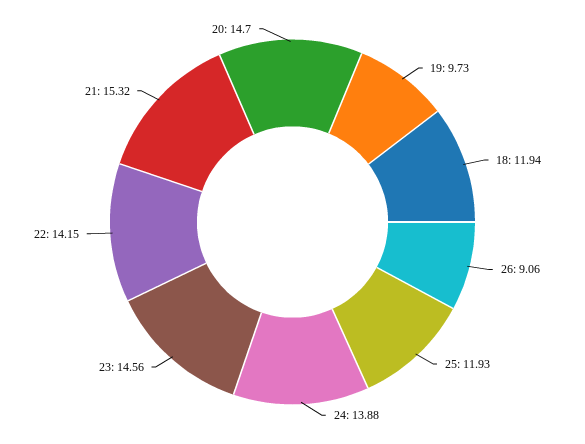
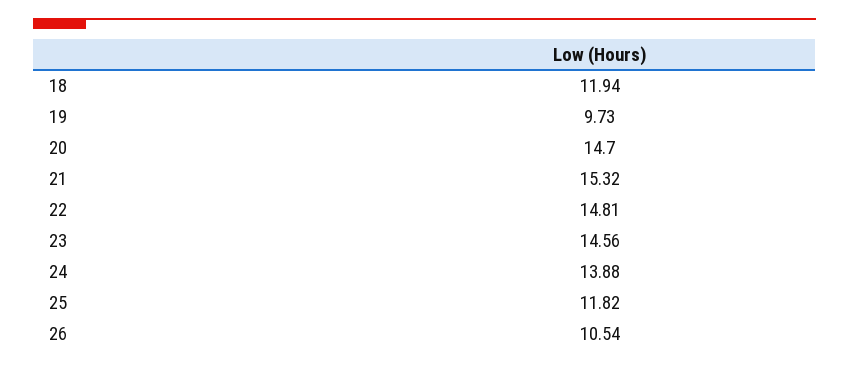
  {
    "19": 9.73,
    "18": 11.94,
-   "26": 9.06,
+   "26": 10.54,
-   "25": 11.93,
+   "25": 11.82,
    "24": 13.88,
    "23": 14.56,
-   "22": 14.15,
+   "22": 14.81,
    "21": 15.32,
    "20": 14.7
  }

